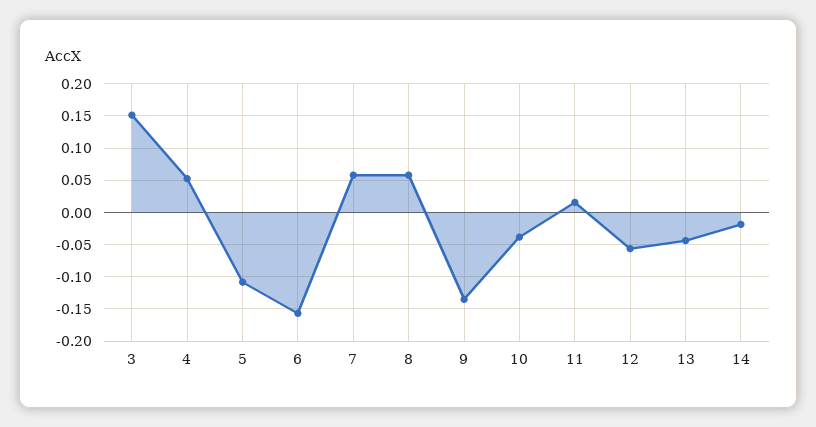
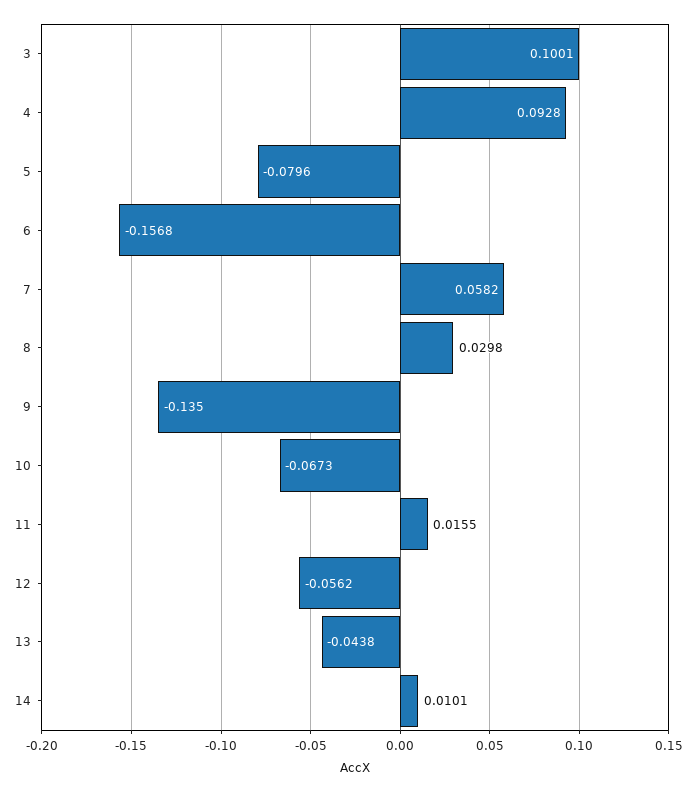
  {
-   "3": 0.15,
+   "3": 0.1001,
-   "4": 0.05,
+   "4": 0.0928,
-   "5": -0.11,
+   "5": -0.0796,
    "6": -0.1568,
    "7": 0.0582,
-   "8": 0.06,
+   "8": 0.0298,
    "9": -0.135,
-   "10": -0.04,
+   "10": -0.0673,
    "11": 0.0155,
    "12": -0.0562,
    "13": -0.0438,
-   "14": -0.02
+   "14": 0.0101
  }

